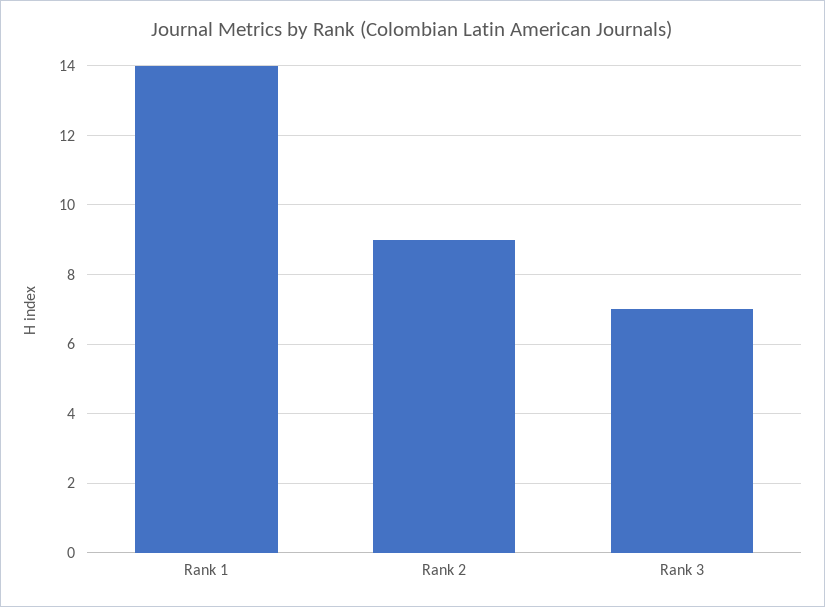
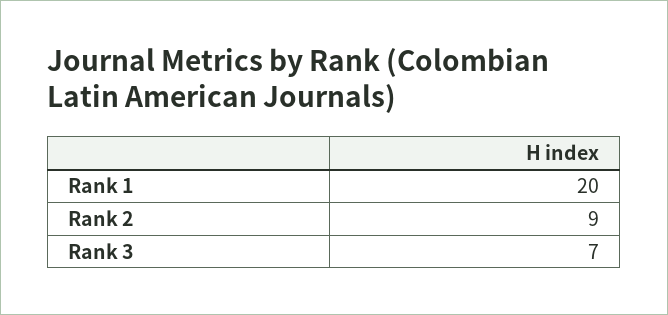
  {
-   "Rank 1": 14,
+   "Rank 1": 20,
    "Rank 2": 9,
    "Rank 3": 7
  }

